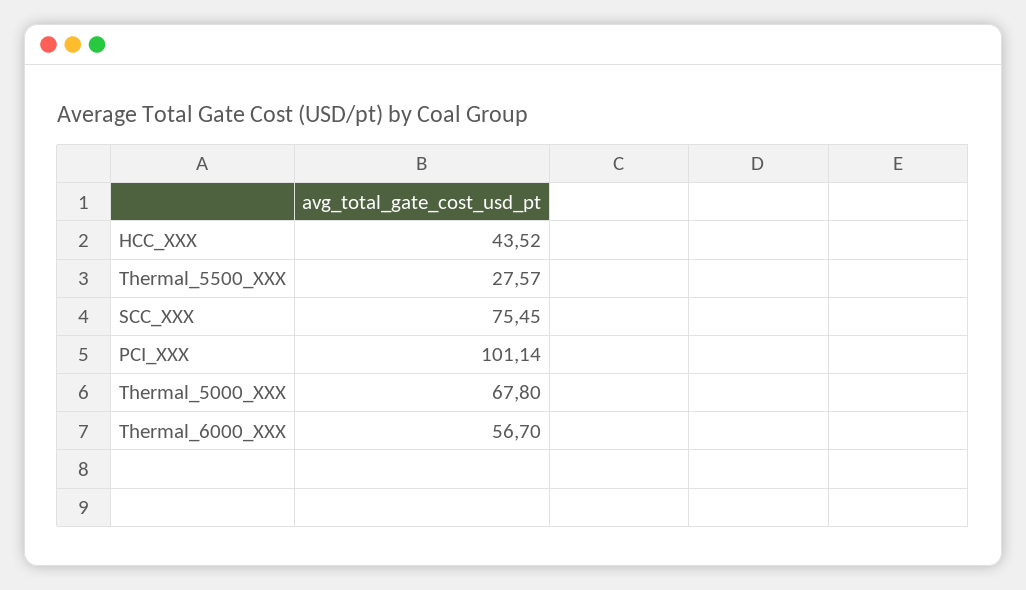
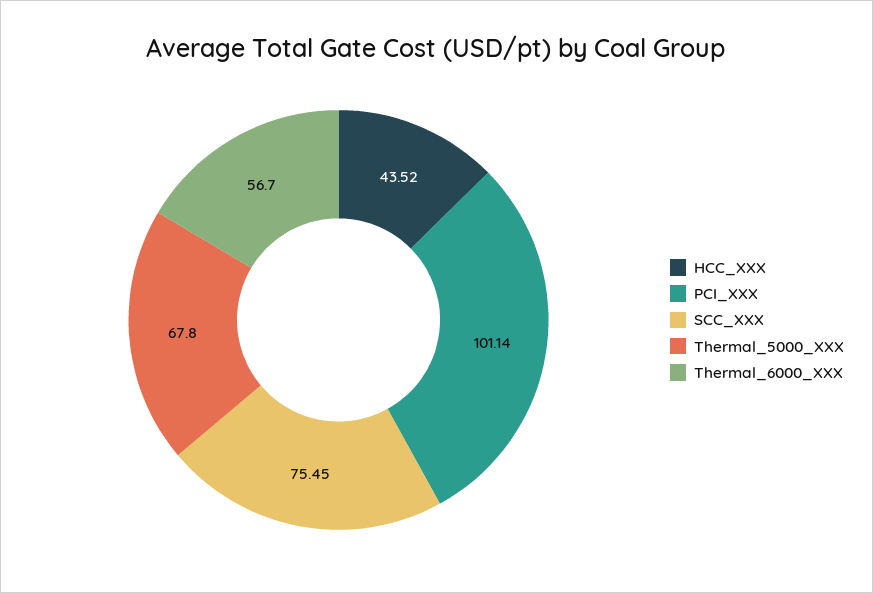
  {
    "HCC_XXX": 43.52,
-   "Thermal_5500_XXX": 27.57,
    "SCC_XXX": 75.45,
    "PCI_XXX": 101.14,
    "Thermal_5000_XXX": 67.8,
    "Thermal_6000_XXX": 56.7
  }

